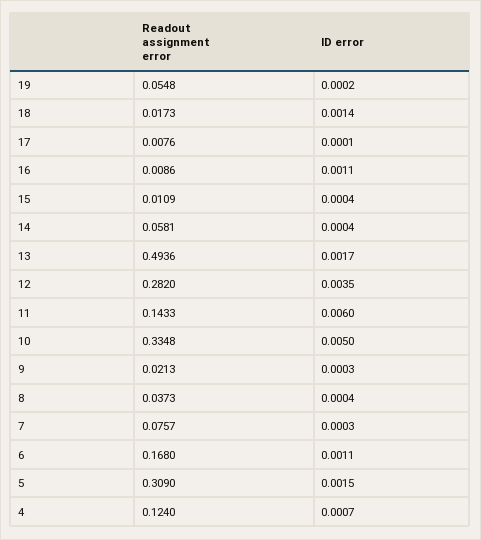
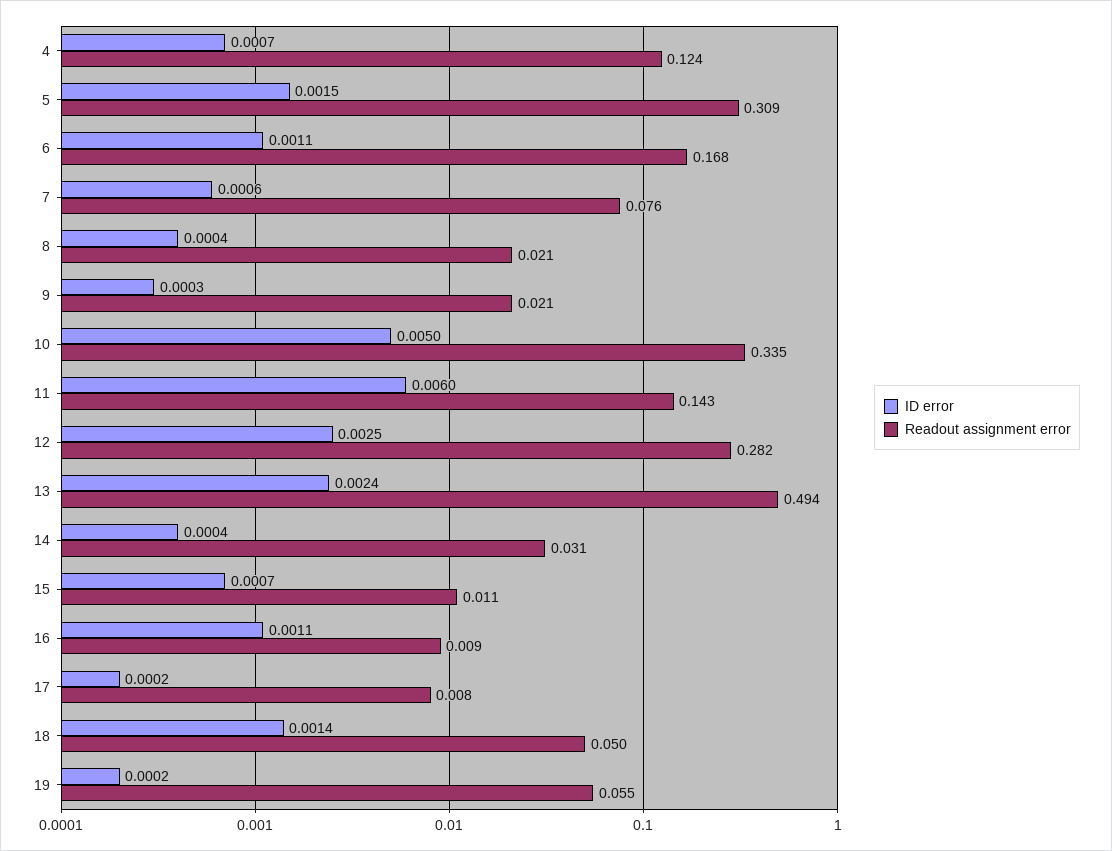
  {
    "Readout assignment error": {
      "19": 0.0548,
-     "18": 0.0173,
+     "18": 0.05,
      "17": 0.0076,
      "16": 0.0086,
      "15": 0.0109,
-     "14": 0.0581,
+     "14": 0.031,
      "13": 0.4936,
      "12": 0.282,
      "11": 0.1433,
      "10": 0.3348,
      "9": 0.0213,
-     "8": 0.0373,
+     "8": 0.021,
      "7": 0.0757,
      "6": 0.168,
      "5": 0.309,
      "4": 0.124
    },
    "ID error": {
      "19": 0.0002,
      "18": 0.0014,
-     "17": 0.0001,
+     "17": 0.0002,
      "16": 0.0011,
-     "15": 0.0004,
+     "15": 0.0007,
      "14": 0.0004,
-     "13": 0.0017,
+     "13": 0.0024,
-     "12": 0.0035,
+     "12": 0.0025,
      "11": 0.006,
      "10": 0.005,
      "9": 0.0003,
      "8": 0.0004,
-     "7": 0.0003,
+     "7": 0.0006,
      "6": 0.0011,
      "5": 0.0015,
      "4": 0.0007
    }
  }

